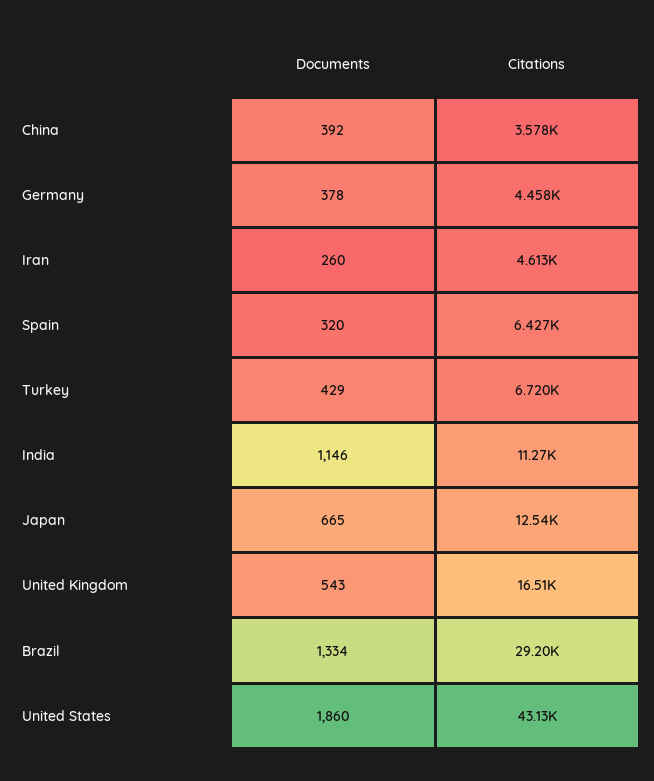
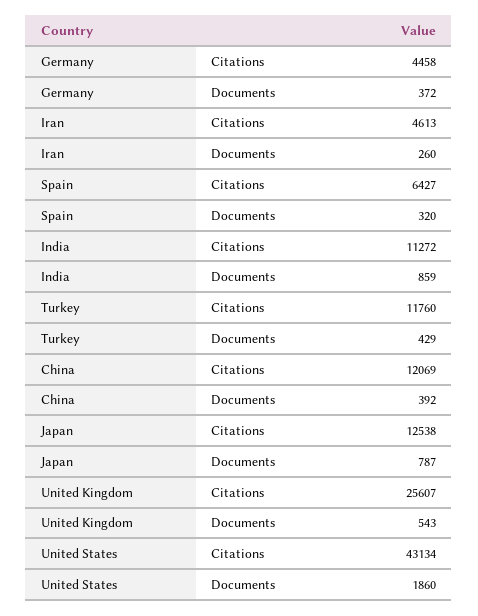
  {
    "Documents": {
      "China": 392,
-     "Germany": 378,
+     "Germany": 372,
      "Iran": 260,
      "Spain": 320,
      "Turkey": 429,
-     "India": 1146,
+     "India": 859,
-     "Japan": 665,
+     "Japan": 787,
      "United Kingdom": 543,
-     "Brazil": 1334,
      "United States": 1860
    },
    "Citations": {
-     "China": 3578,
+     "China": 12069,
      "Germany": 4458,
      "Iran": 4613,
      "Spain": 6427,
-     "Turkey": 6720,
+     "Turkey": 11760,
      "India": 11272,
      "Japan": 12538,
-     "United Kingdom": 16510,
+     "United Kingdom": 25607,
-     "Brazil": 29200,
      "United States": 43134
    }
  }

